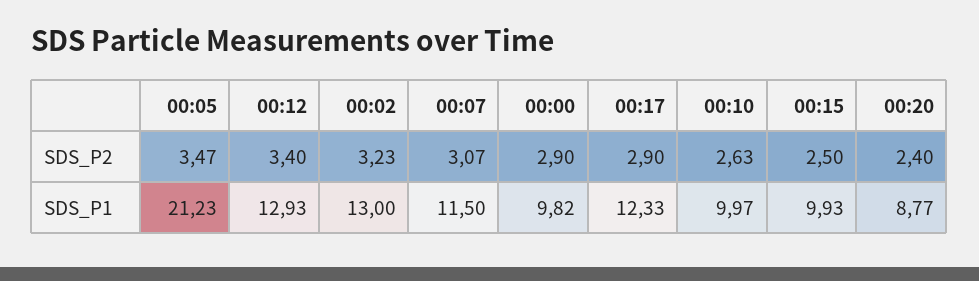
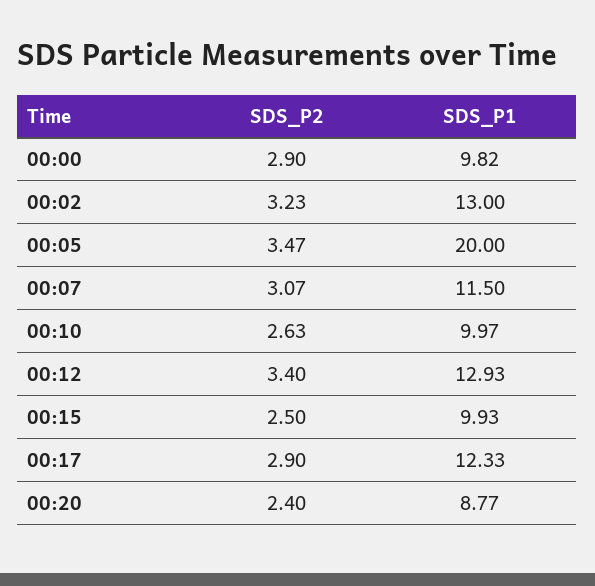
  {
    "00:05": {
      "SDS_P2": 3.47,
-     "SDS_P1": 21.23
+     "SDS_P1": 20
    },
    "00:12": {
      "SDS_P2": 3.4,
      "SDS_P1": 12.93
    },
    "00:02": {
      "SDS_P2": 3.23,
      "SDS_P1": 13
    },
    "00:07": {
      "SDS_P2": 3.07,
      "SDS_P1": 11.5
    },
    "00:00": {
      "SDS_P2": 2.9,
      "SDS_P1": 9.82
    },
    "00:17": {
      "SDS_P2": 2.9,
      "SDS_P1": 12.33
    },
    "00:10": {
      "SDS_P2": 2.63,
      "SDS_P1": 9.97
    },
    "00:15": {
      "SDS_P2": 2.5,
      "SDS_P1": 9.93
    },
    "00:20": {
      "SDS_P2": 2.4,
      "SDS_P1": 8.77
    }
  }

